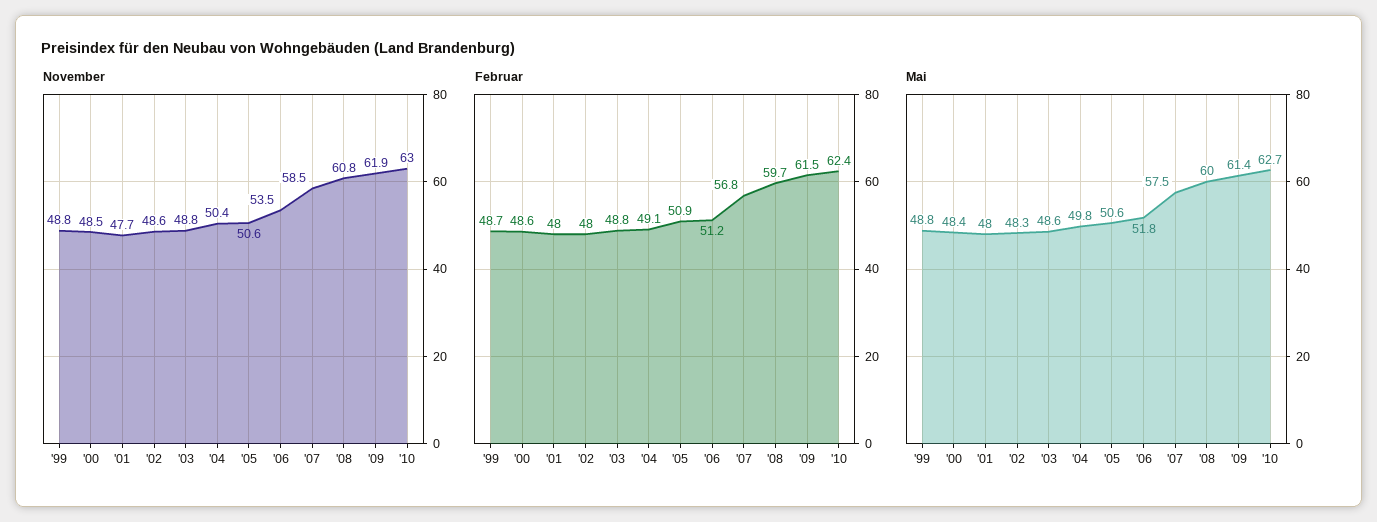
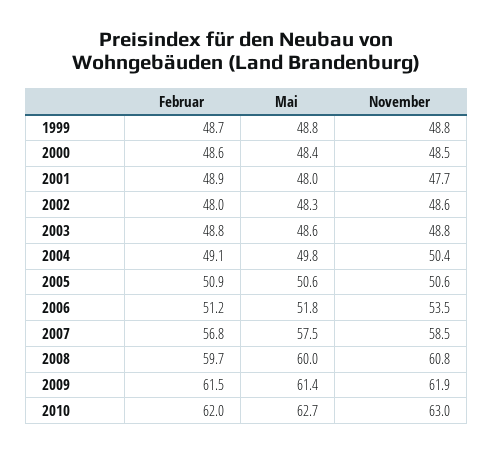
  {
    "November": {
      "'99": 48.8,
      "'00": 48.5,
      "'01": 47.7,
      "'02": 48.6,
      "'03": 48.8,
      "'04": 50.4,
      "'05": 50.6,
      "'06": 53.5,
      "'07": 58.5,
      "'08": 60.8,
      "'09": 61.9,
      "'10": 63
    },
    "Februar": {
      "'99": 48.7,
      "'00": 48.6,
-     "'01": 48,
+     "'01": 48.9,
      "'02": 48,
      "'03": 48.8,
      "'04": 49.1,
      "'05": 50.9,
      "'06": 51.2,
      "'07": 56.8,
      "'08": 59.7,
      "'09": 61.5,
-     "'10": 62.4
+     "'10": 62
    },
    "Mai": {
      "'99": 48.8,
      "'00": 48.4,
      "'01": 48,
      "'02": 48.3,
      "'03": 48.6,
      "'04": 49.8,
      "'05": 50.6,
      "'06": 51.8,
      "'07": 57.5,
      "'08": 60,
      "'09": 61.4,
      "'10": 62.7
    }
  }

